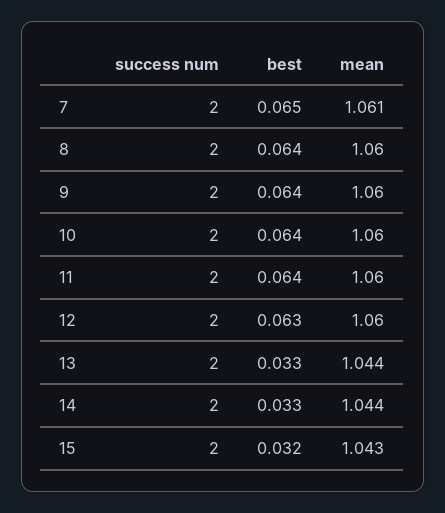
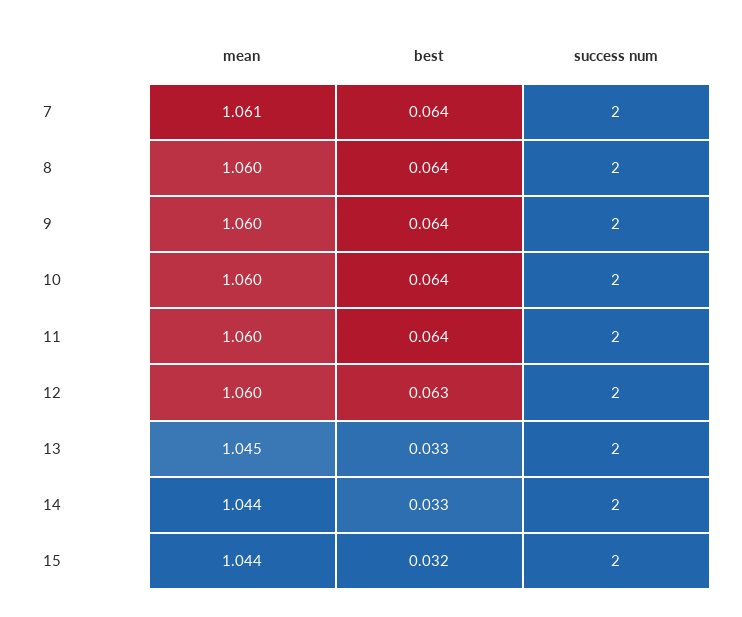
  {
    "success num": {
      "7": 2,
      "8": 2,
      "9": 2,
      "10": 2,
      "11": 2,
      "12": 2,
      "13": 2,
      "14": 2,
      "15": 2
    },
    "best": {
-     "7": 0.065,
+     "7": 0.064,
      "8": 0.064,
      "9": 0.064,
      "10": 0.064,
      "11": 0.064,
      "12": 0.063,
      "13": 0.033,
      "14": 0.033,
      "15": 0.032
    },
    "mean": {
      "7": 1.061,
      "8": 1.06,
      "9": 1.06,
      "10": 1.06,
      "11": 1.06,
      "12": 1.06,
-     "13": 1.044,
+     "13": 1.045,
      "14": 1.044,
-     "15": 1.043
+     "15": 1.044
    }
  }

